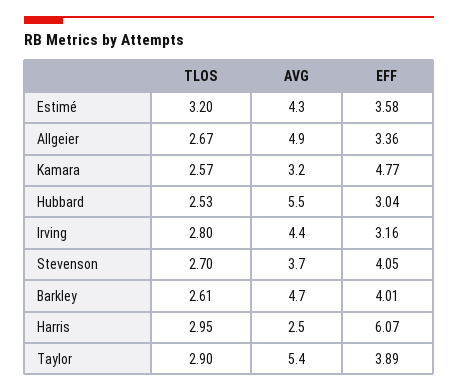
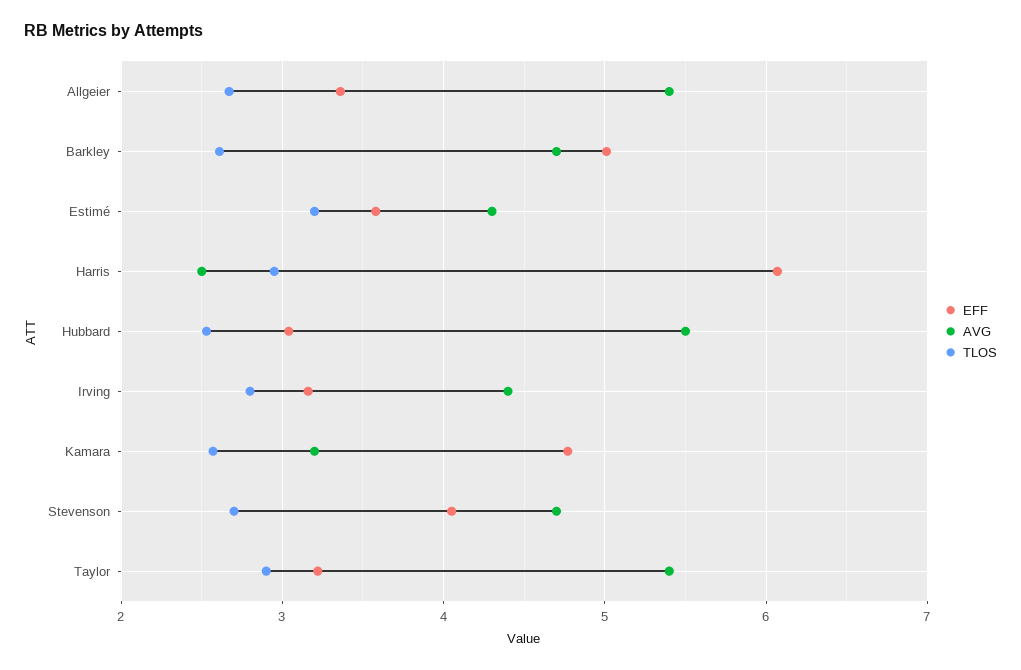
  {
    "TLOS": {
      "Estimé": 3.2,
      "Allgeier": 2.67,
      "Kamara": 2.57,
      "Hubbard": 2.53,
      "Irving": 2.8,
      "Stevenson": 2.7,
      "Barkley": 2.61,
      "Harris": 2.95,
      "Taylor": 2.9
    },
    "AVG": {
      "Estimé": 4.3,
-     "Allgeier": 4.9,
+     "Allgeier": 5.4,
      "Kamara": 3.2,
      "Hubbard": 5.5,
      "Irving": 4.4,
-     "Stevenson": 3.7,
+     "Stevenson": 4.7,
      "Barkley": 4.7,
      "Harris": 2.5,
      "Taylor": 5.4
    },
    "EFF": {
      "Estimé": 3.58,
      "Allgeier": 3.36,
      "Kamara": 4.77,
      "Hubbard": 3.04,
      "Irving": 3.16,
      "Stevenson": 4.05,
-     "Barkley": 4.01,
+     "Barkley": 5,
      "Harris": 6.07,
-     "Taylor": 3.89
+     "Taylor": 3.2
    }
  }

